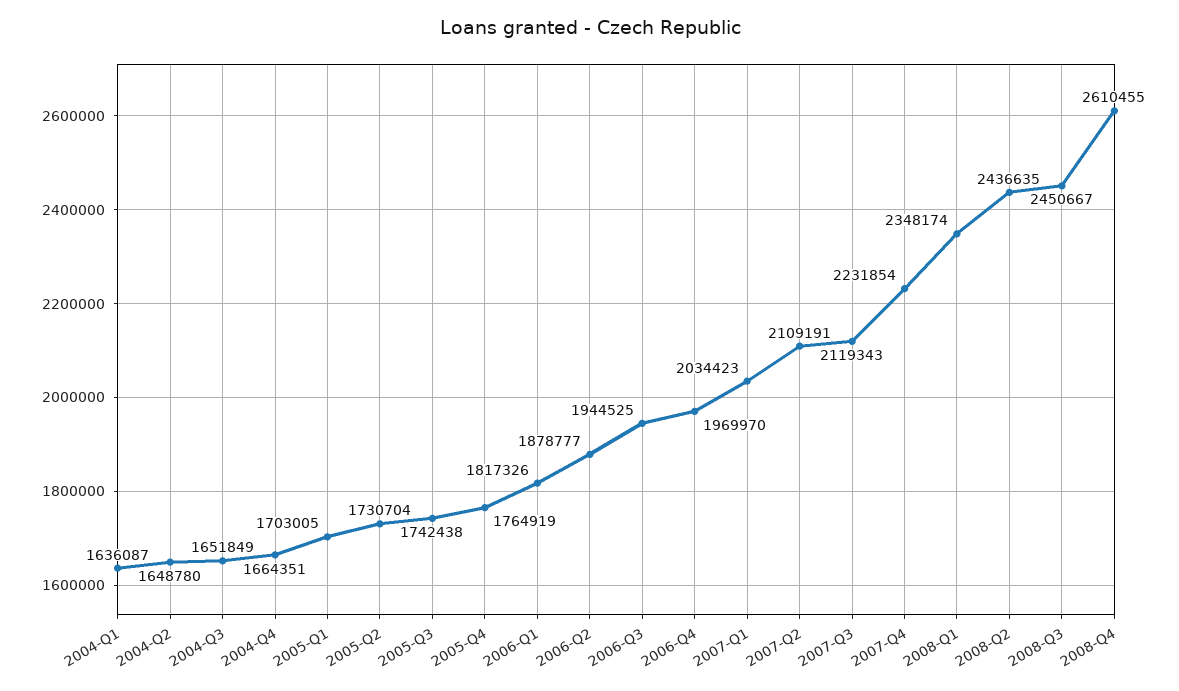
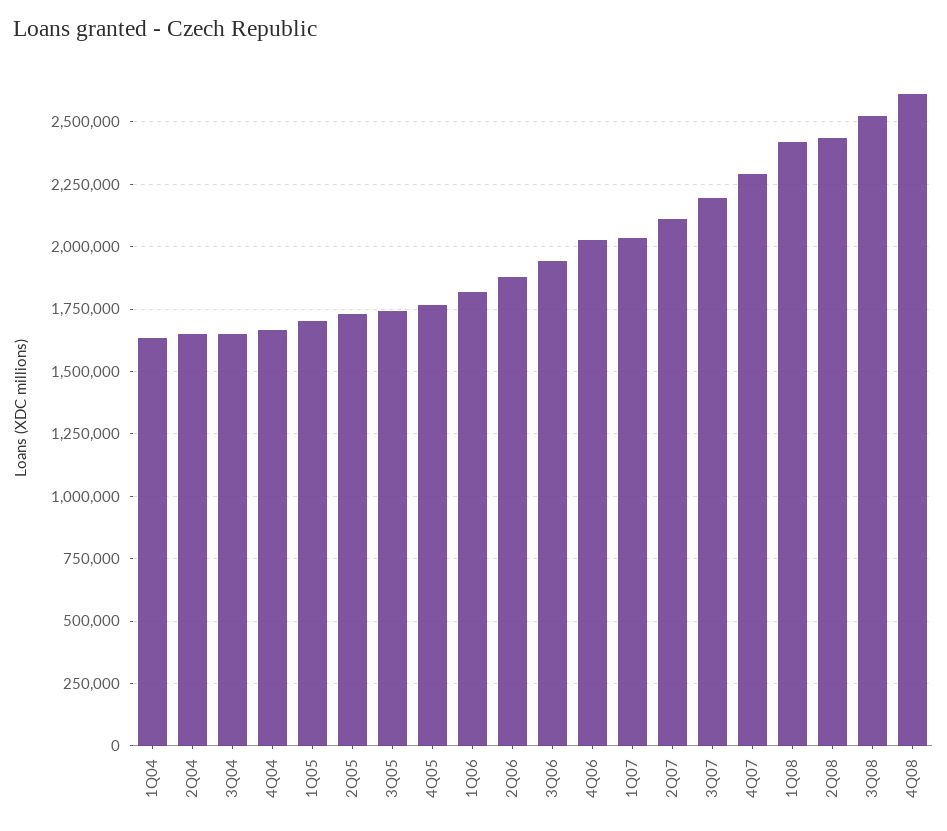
  {
    "2004-Q1": 1636087,
    "2004-Q2": 1648780,
    "2004-Q3": 1651849,
    "2004-Q4": 1664351,
    "2005-Q1": 1703005,
    "2005-Q2": 1730704,
    "2005-Q3": 1742438,
    "2005-Q4": 1764919,
    "2006-Q1": 1817326,
    "2006-Q2": 1878777,
    "2006-Q3": 1944525,
-   "2006-Q4": 1969970,
+   "2006-Q4": 2025000,
    "2007-Q1": 2034423,
    "2007-Q2": 2109191,
-   "2007-Q3": 2119343,
+   "2007-Q3": 2200000,
-   "2007-Q4": 2231854,
+   "2007-Q4": 2300000,
-   "2008-Q1": 2348174,
+   "2008-Q1": 2425000,
    "2008-Q2": 2436635,
-   "2008-Q3": 2450667,
+   "2008-Q3": 2525000,
    "2008-Q4": 2610455
  }

